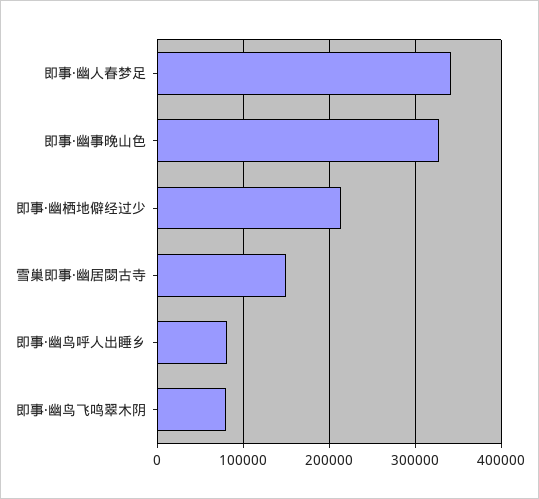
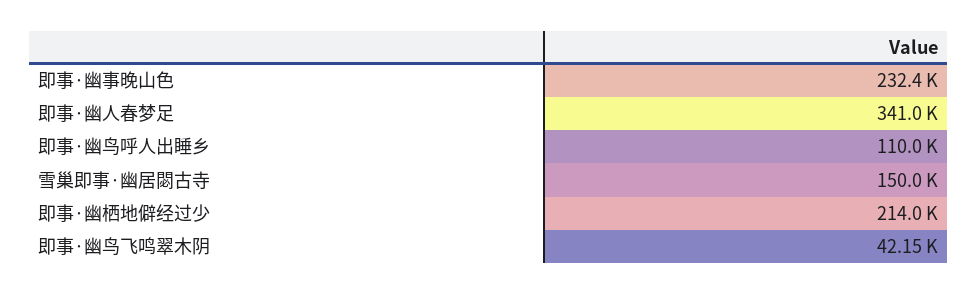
  {
    "即事·幽人春梦足": 341000,
-   "即事·幽事晚山色": 330000,
+   "即事·幽事晚山色": 232400,
    "即事·幽栖地僻经过少": 214000,
    "雪巢即事·幽居閟古寺": 150000,
-   "即事·幽鸟呼人出睡乡": 80000,
+   "即事·幽鸟呼人出睡乡": 110000,
-   "即事·幽鸟飞鸣翠木阴": 80000
+   "即事·幽鸟飞鸣翠木阴": 42150
  }

